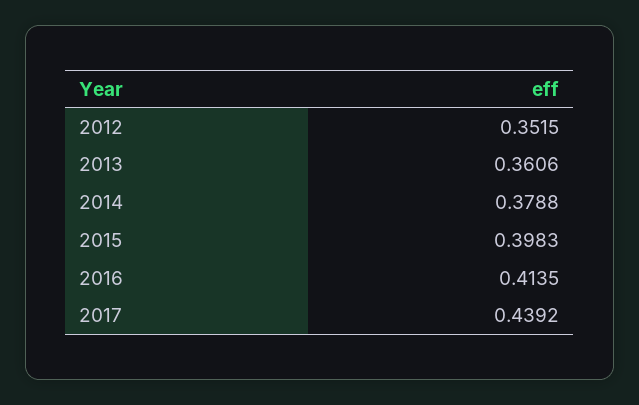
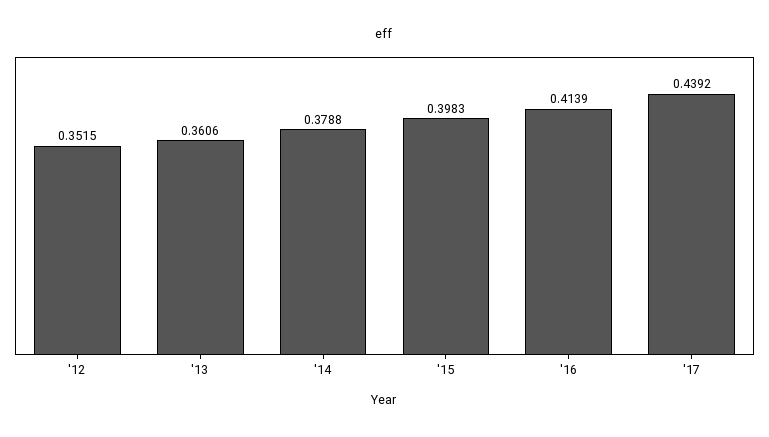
  {
    "2012": 0.3515,
    "2013": 0.3606,
    "2014": 0.3788,
    "2015": 0.3983,
-   "2016": 0.4135,
+   "2016": 0.4139,
    "2017": 0.4392
  }

